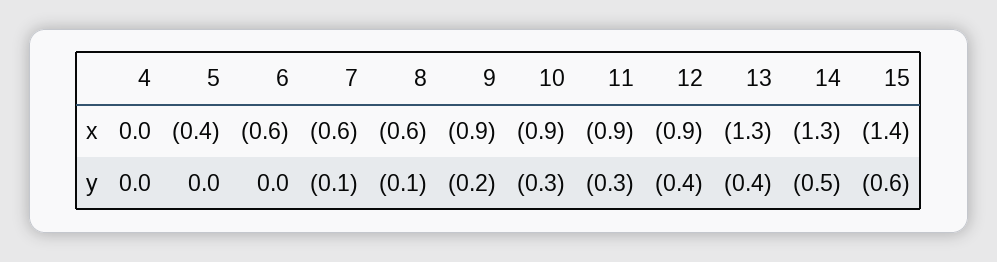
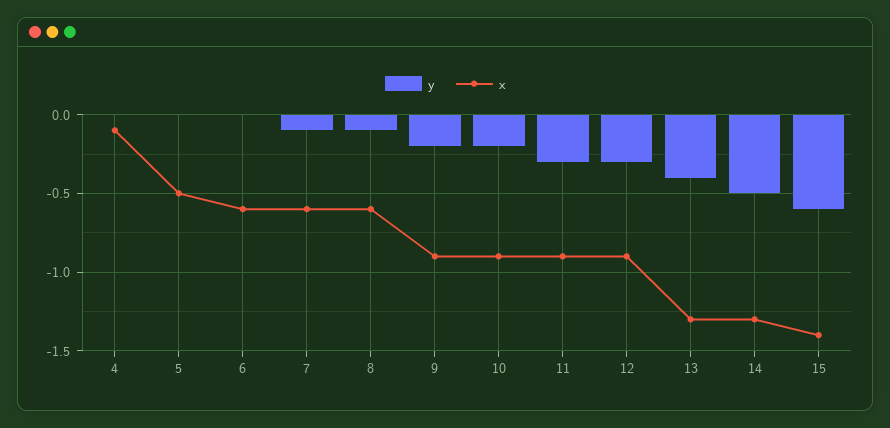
  {
    "x": {
-     "4": 0,
+     "4": -0.1,
-     "5": -0.4,
+     "5": -0.5,
      "6": -0.6,
      "7": -0.6,
      "8": -0.6,
      "9": -0.9,
      "10": -0.9,
      "11": -0.9,
      "12": -0.9,
      "13": -1.3,
      "14": -1.3,
      "15": -1.4
    },
    "y": {
      "4": 0,
      "5": 0,
      "6": 0,
      "7": -0.1,
      "8": -0.1,
      "9": -0.2,
-     "10": -0.3,
+     "10": -0.2,
      "11": -0.3,
-     "12": -0.4,
+     "12": -0.3,
      "13": -0.4,
      "14": -0.5,
      "15": -0.6
    }
  }

